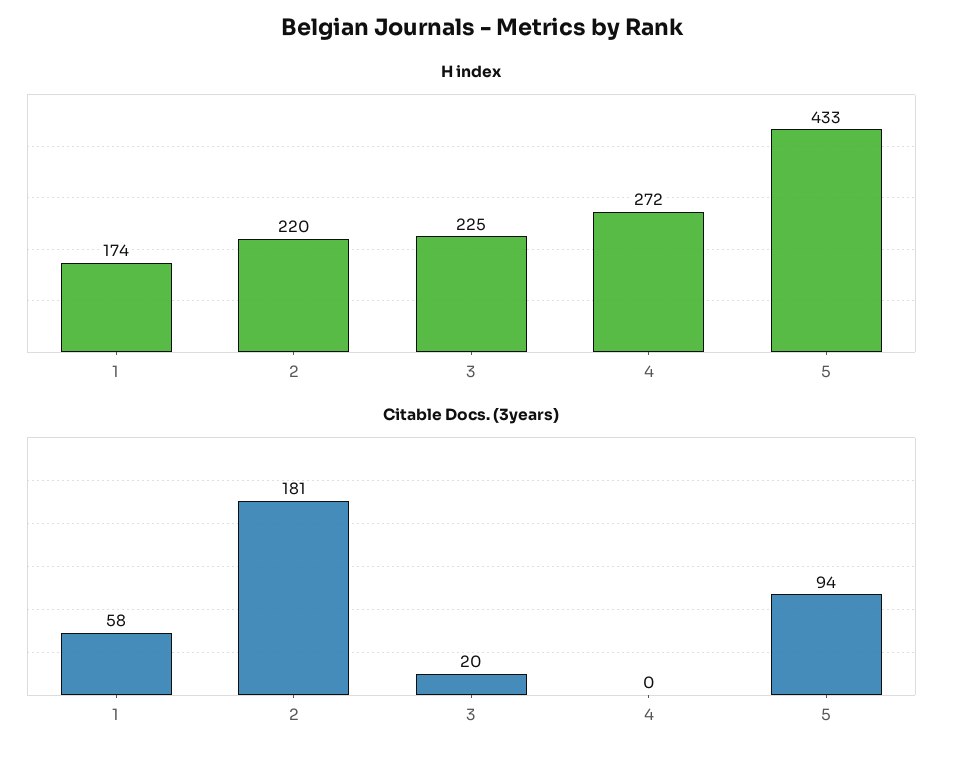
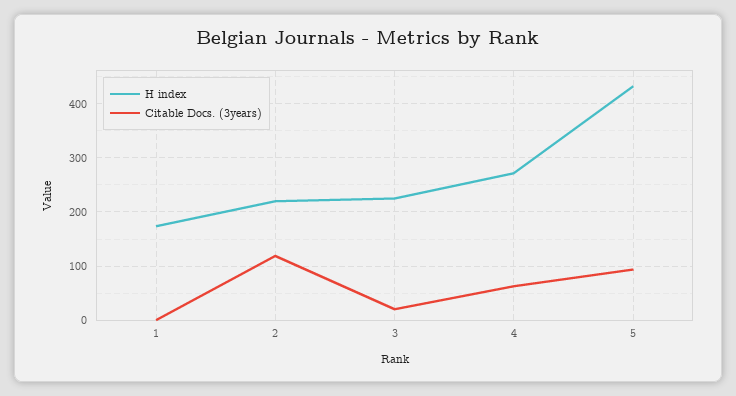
  {
    "H index": {
      "1": 174,
      "2": 220,
      "3": 225,
      "4": 272,
      "5": 433
    },
    "Citable Docs. (3years)": {
-     "1": 58,
+     "1": 0,
-     "2": 181,
+     "2": 120,
      "3": 20,
-     "4": 0,
+     "4": 60,
      "5": 94
    }
  }

